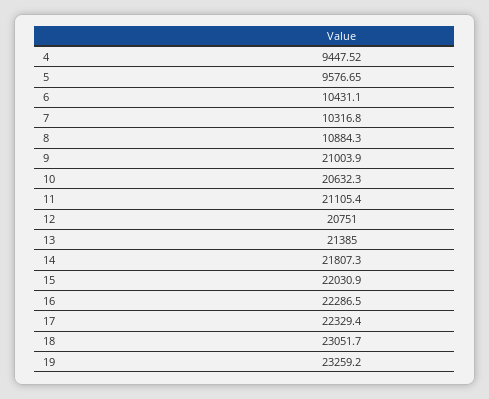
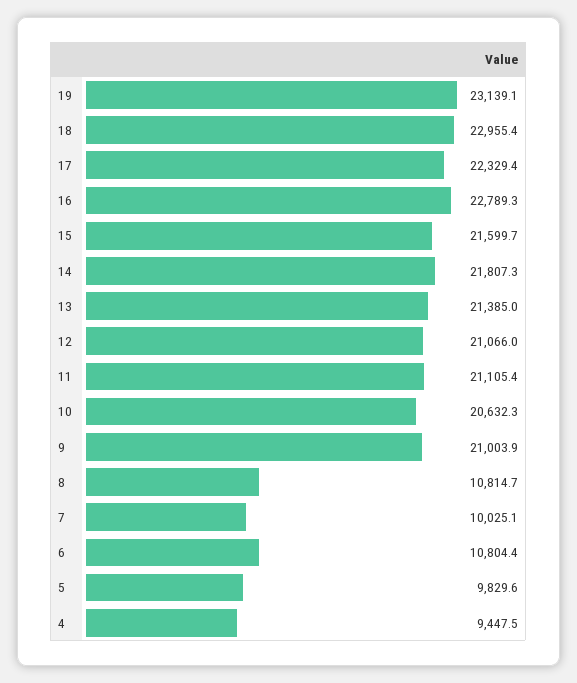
  {
    "4": 9447.52,
-   "5": 9576.65,
+   "5": 9829.6,
-   "6": 10431.1,
+   "6": 10804.4,
-   "7": 10316.8,
+   "7": 10025.1,
-   "8": 10884.3,
+   "8": 10814.7,
    "9": 21003.9,
    "10": 20632.3,
    "11": 21105.4,
-   "12": 20751,
+   "12": 21066,
    "13": 21385,
    "14": 21807.3,
-   "15": 22030.9,
+   "15": 21599.7,
-   "16": 22286.5,
+   "16": 22789.3,
    "17": 22329.4,
-   "18": 23051.7,
+   "18": 22955.4,
-   "19": 23259.2
+   "19": 23139.1
  }

